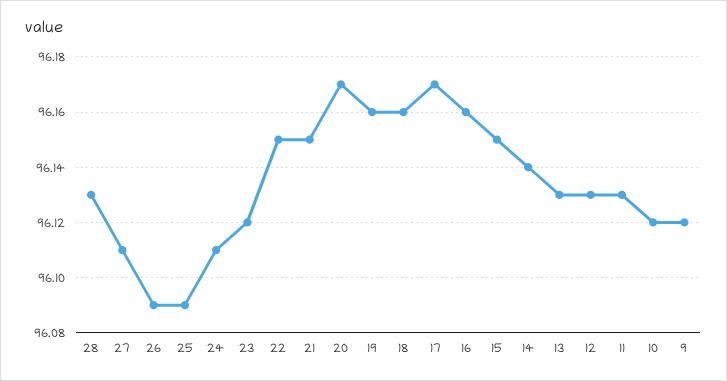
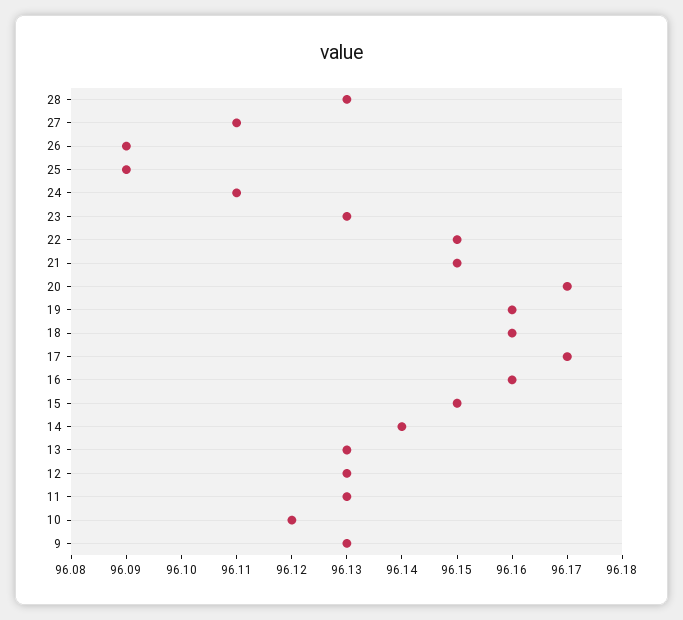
  {
    "28": 96.13,
    "27": 96.11,
    "26": 96.09,
    "25": 96.09,
    "24": 96.11,
-   "23": 96.12,
+   "23": 96.13,
    "22": 96.15,
    "21": 96.15,
    "20": 96.17,
    "19": 96.16,
    "18": 96.16,
    "17": 96.17,
    "16": 96.16,
    "15": 96.15,
    "14": 96.14,
    "13": 96.13,
    "12": 96.13,
    "11": 96.13,
    "10": 96.12,
-   "9": 96.12
+   "9": 96.13
  }

